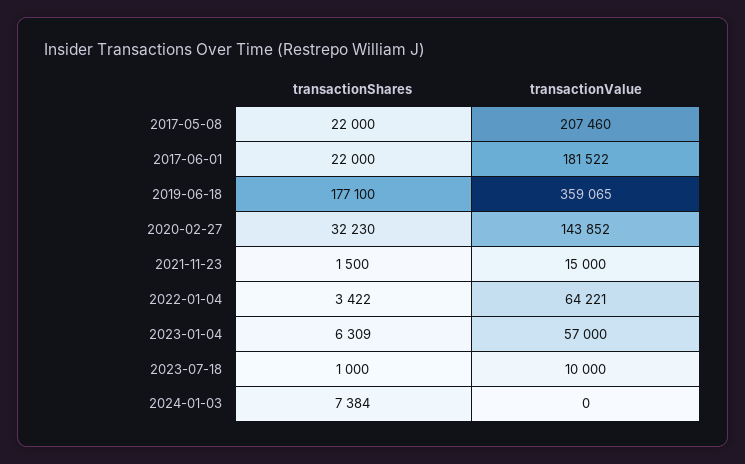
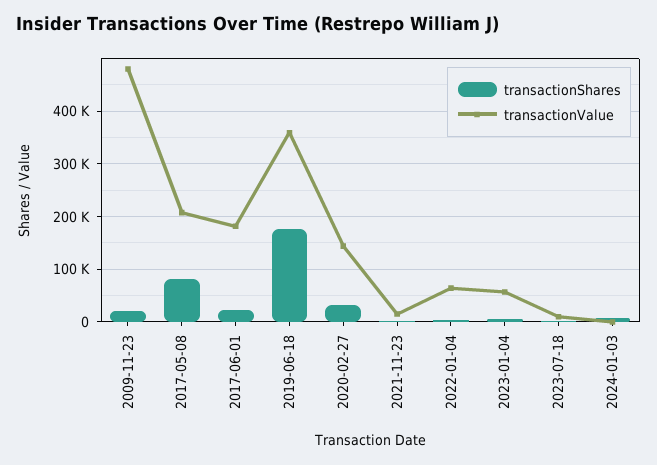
  {
    "transactionShares": {
-     "2017-05-08": 22000,
+     "2017-05-08": 80000,
      "2017-06-01": 22000,
      "2019-06-18": 177100,
      "2020-02-27": 32230,
      "2021-11-23": 1500,
      "2022-01-04": 3422,
      "2023-01-04": 6309,
      "2023-07-18": 1000,
-     "2024-01-03": 7384
+     "2024-01-03": 7384,
+     "2009-11-23": 20000
    },
    "transactionValue": {
      "2017-05-08": 207460,
      "2017-06-01": 181522,
      "2019-06-18": 359065,
      "2020-02-27": 143852,
      "2021-11-23": 15000,
      "2022-01-04": 64221,
      "2023-01-04": 57000,
      "2023-07-18": 10000,
-     "2024-01-03": 0
+     "2024-01-03": 0,
+     "2009-11-23": 480000
    }
  }

